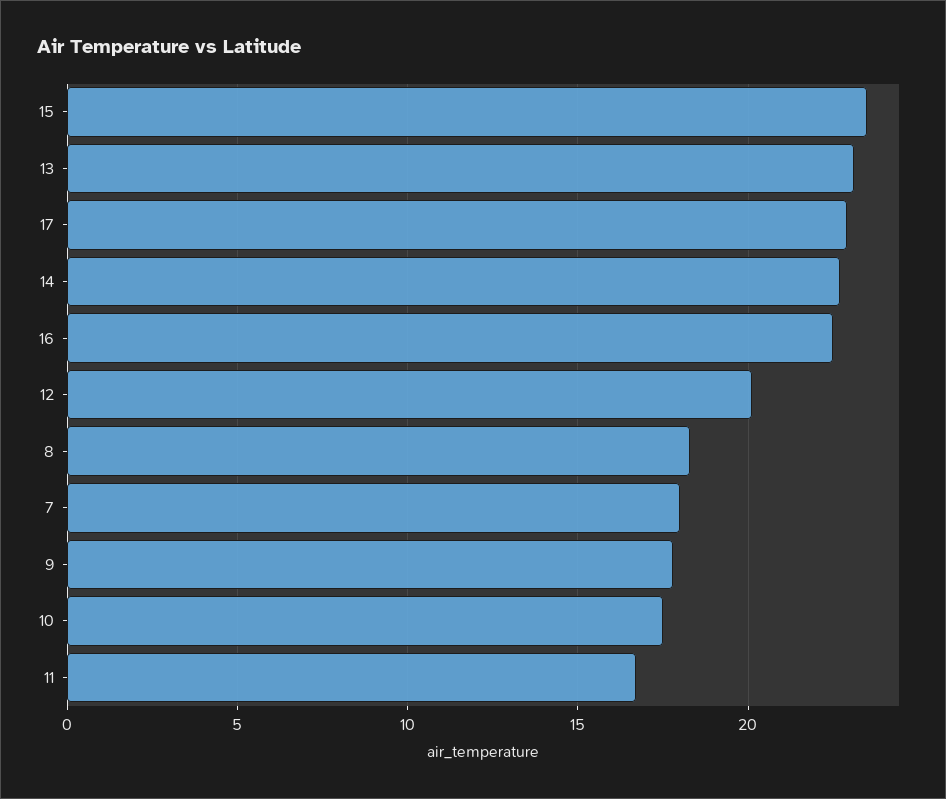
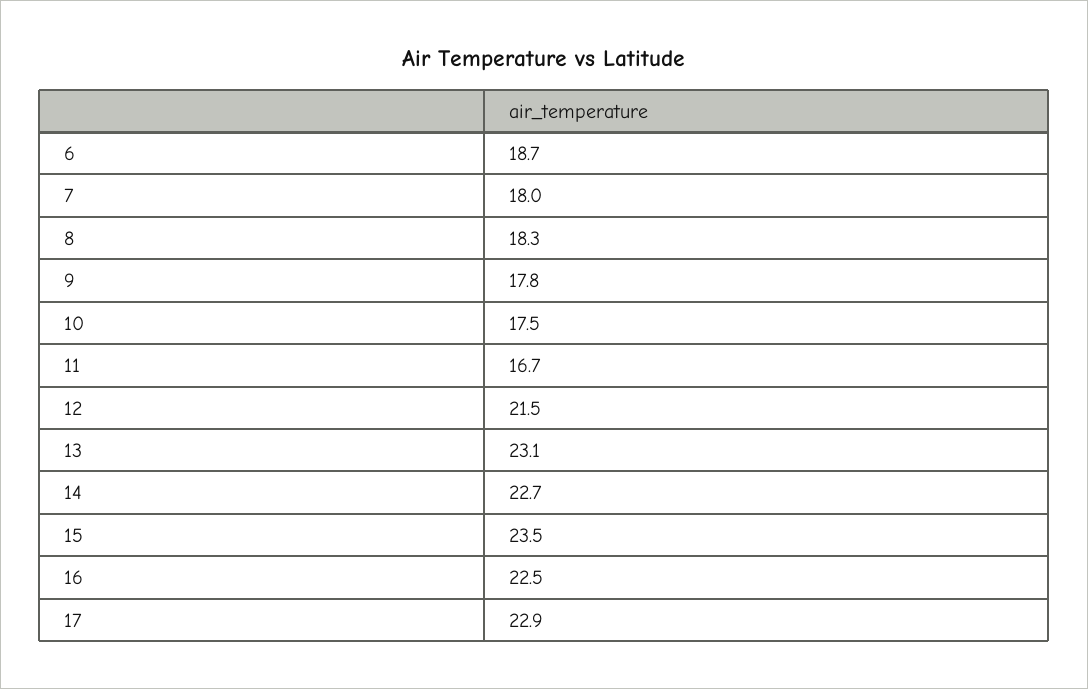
  {
    "15": 23.5,
    "13": 23.1,
    "17": 22.9,
    "14": 22.7,
    "16": 22.5,
-   "12": 20,
+   "12": 21.5,
    "8": 18.3,
    "7": 18,
    "9": 17.8,
    "10": 17.5,
-   "11": 16.7
+   "11": 16.7,
+   "6": 18.7
  }

